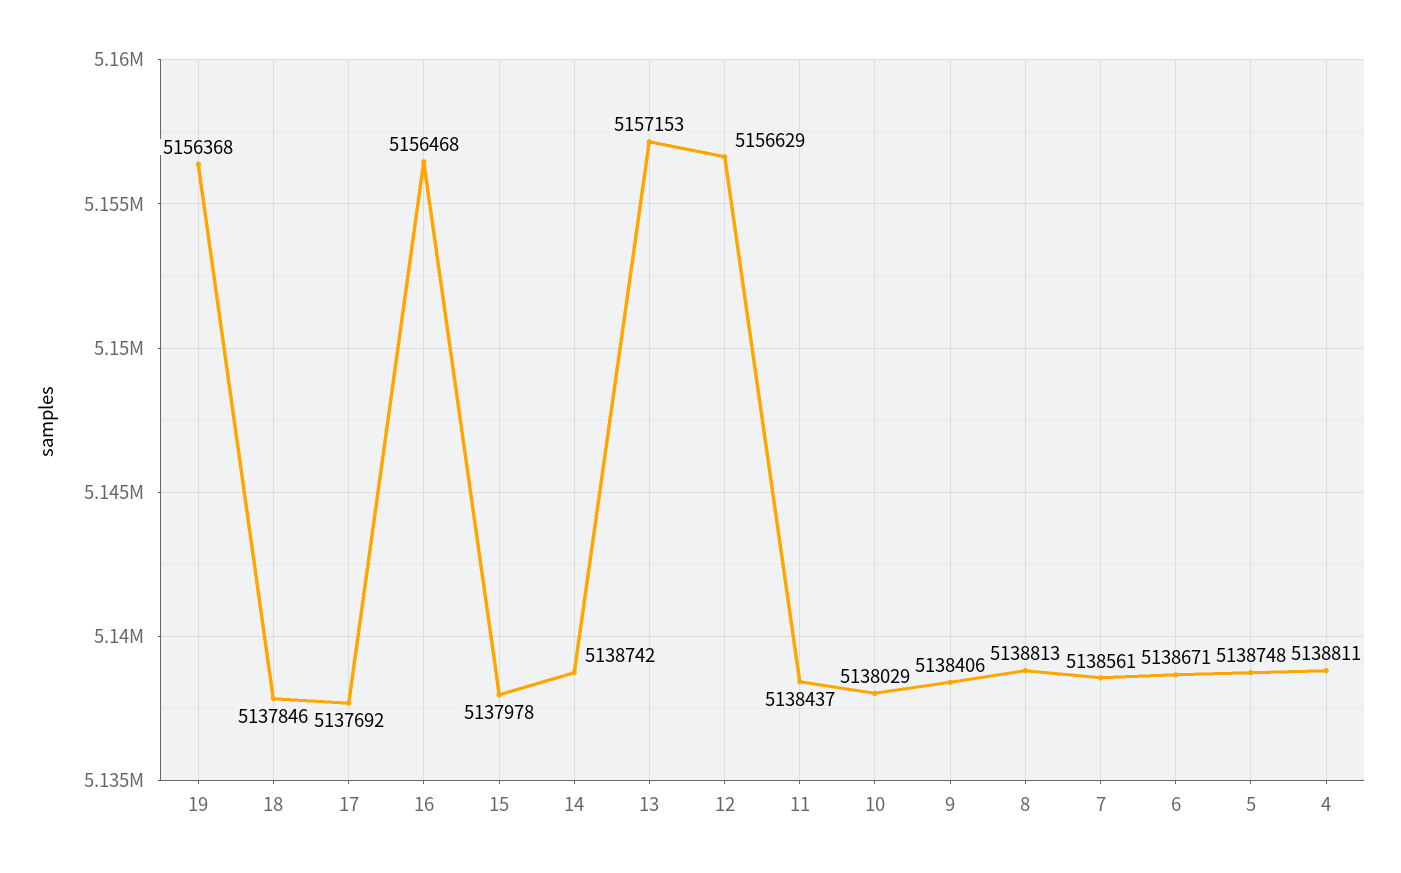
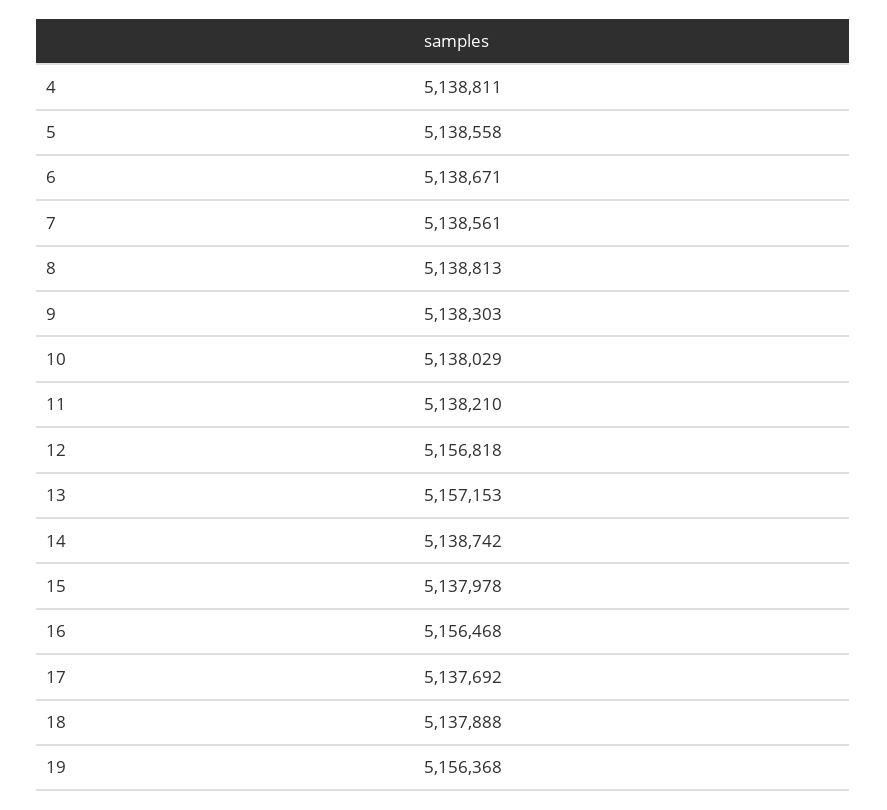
  {
    "19": 5156368,
-   "18": 5137846,
+   "18": 5137888,
    "17": 5137692,
    "16": 5156468,
    "15": 5137978,
    "14": 5138742,
    "13": 5157153,
-   "12": 5156629,
+   "12": 5156818,
-   "11": 5138437,
+   "11": 5138210,
    "10": 5138029,
-   "9": 5138406,
+   "9": 5138303,
    "8": 5138813,
    "7": 5138561,
    "6": 5138671,
-   "5": 5138748,
+   "5": 5138558,
    "4": 5138811
  }

